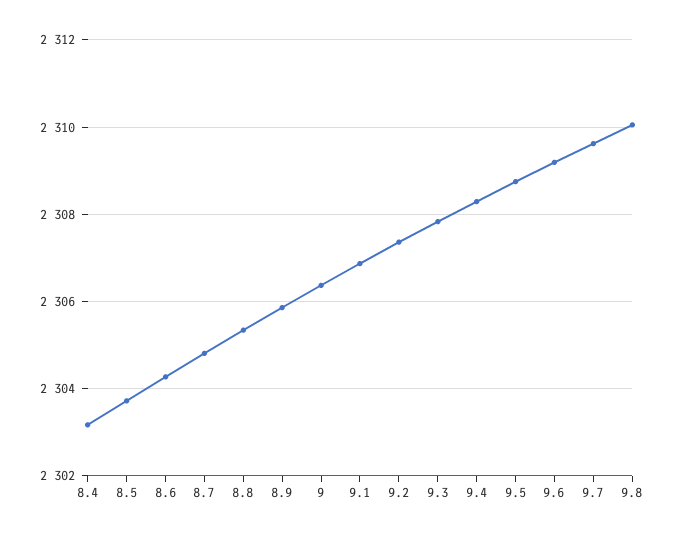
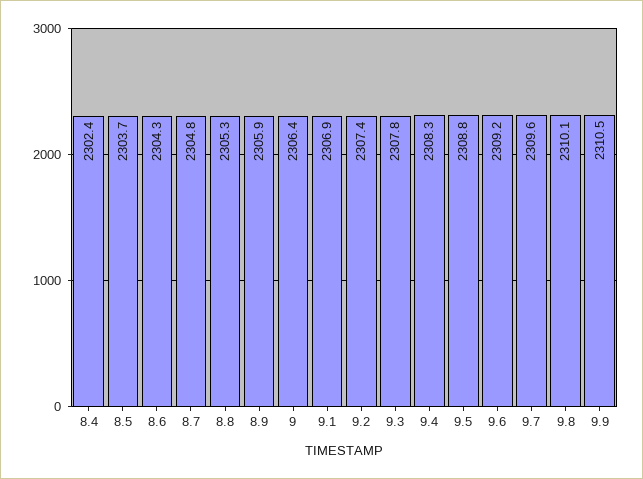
  {
-   "8.4": 2303.2,
+   "8.4": 2302.4,
    "8.5": 2303.7,
    "8.6": 2304.3,
    "8.7": 2304.8,
    "8.8": 2305.3,
    "8.9": 2305.9,
    "9": 2306.4,
    "9.1": 2306.9,
    "9.2": 2307.4,
    "9.3": 2307.8,
    "9.4": 2308.3,
    "9.5": 2308.8,
    "9.6": 2309.2,
    "9.7": 2309.6,
-   "9.8": 2310.1
+   "9.8": 2310.1,
+   "9.9": 2310.5
  }

